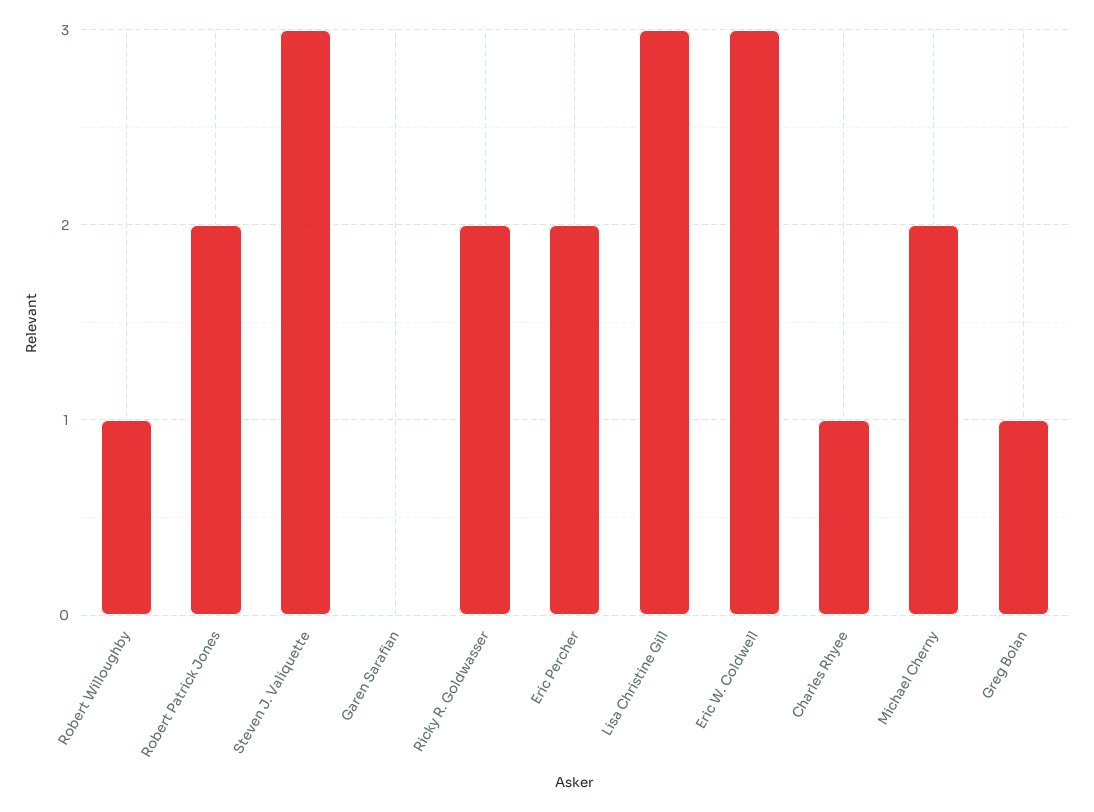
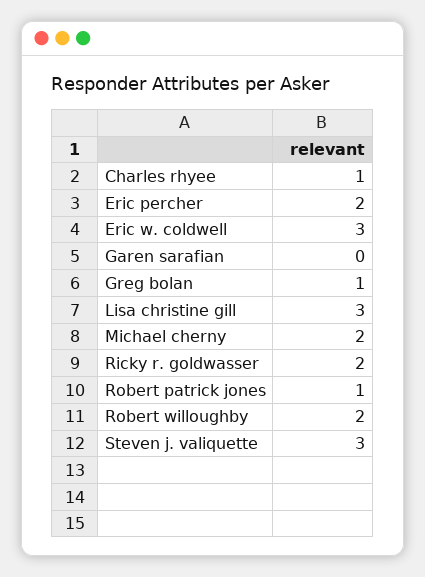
  {
-   "Robert Willoughby": 1,
+   "Robert Willoughby": 2,
-   "Robert Patrick Jones": 2,
+   "Robert Patrick Jones": 1,
    "Steven J. Valiquette": 3,
    "Garen Sarafian": 0,
    "Ricky R. Goldwasser": 2,
    "Eric Percher": 2,
    "Lisa Christine Gill": 3,
    "Eric W. Coldwell": 3,
    "Charles Rhyee": 1,
    "Michael Cherny": 2,
    "Greg Bolan": 1
  }

